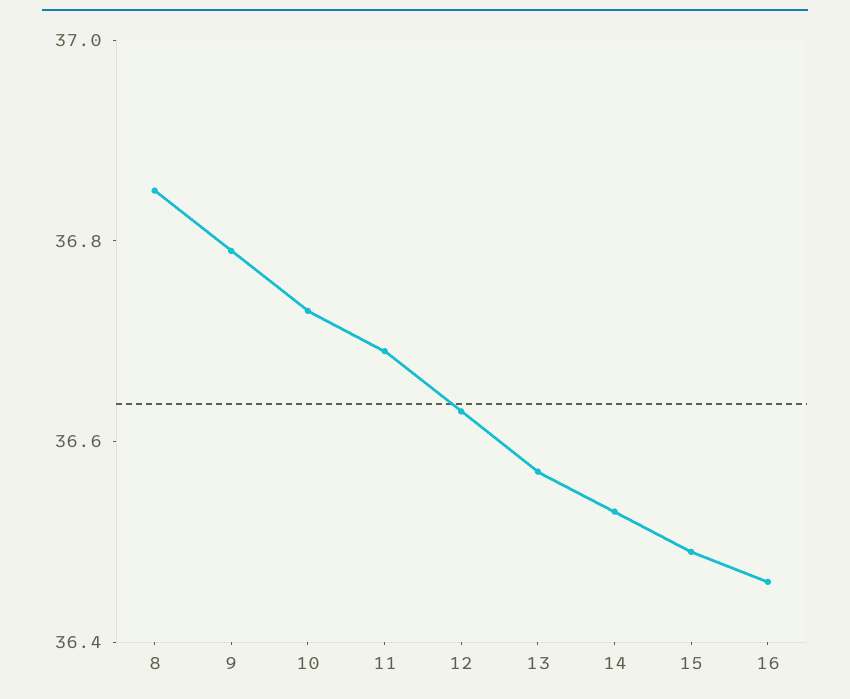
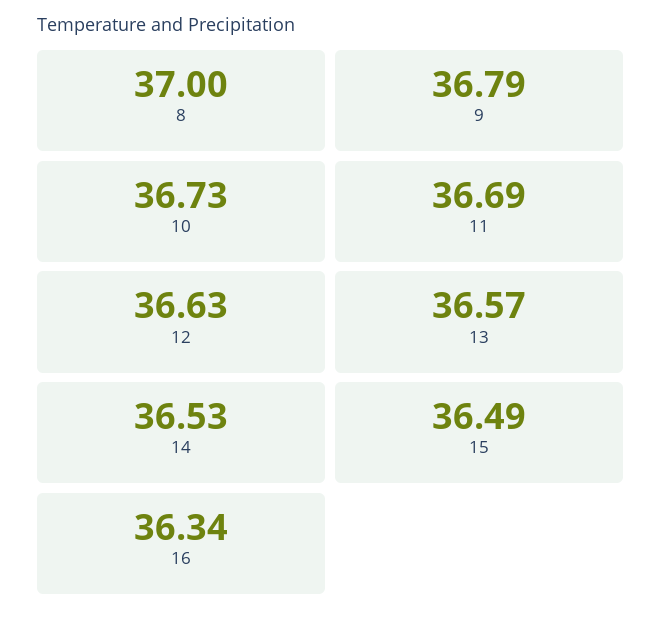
  {
-   "8": 36.85,
+   "8": 37,
    "9": 36.79,
    "10": 36.73,
    "11": 36.69,
    "12": 36.63,
    "13": 36.57,
    "14": 36.53,
    "15": 36.49,
-   "16": 36.45
+   "16": 36.34
  }

